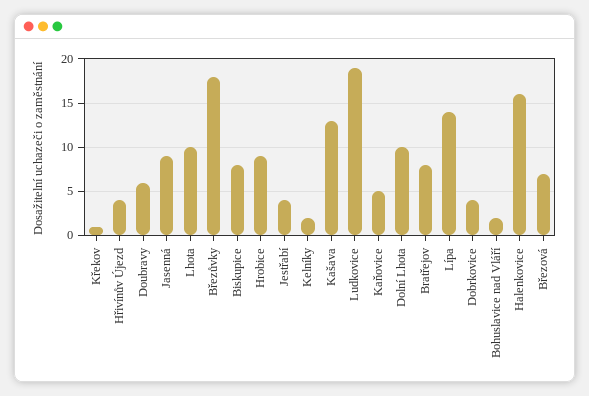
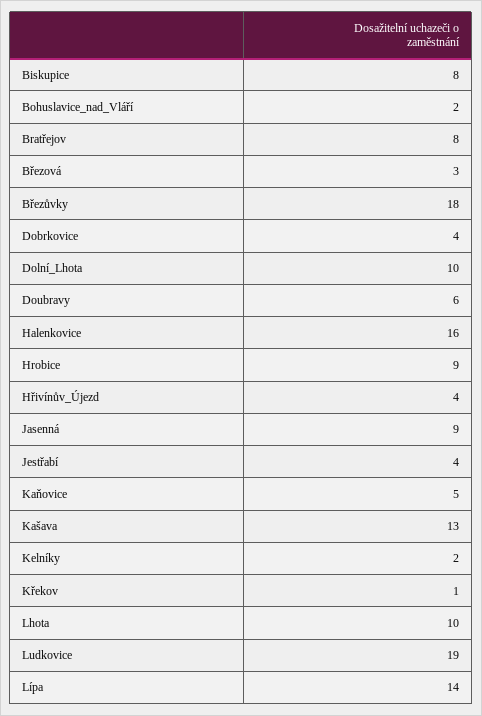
  {
    "Křekov": 1,
    "Hřivínův Újezd": 4,
    "Doubravy": 6,
    "Jasenná": 9,
    "Lhota": 10,
    "Březůvky": 18,
    "Biskupice": 8,
    "Hrobice": 9,
    "Jestřabí": 4,
    "Kelníky": 2,
    "Kašava": 13,
    "Ludkovice": 19,
    "Kaňovice": 5,
    "Dolní Lhota": 10,
    "Bratřejov": 8,
    "Lípa": 14,
    "Dobrkovice": 4,
    "Bohuslavice nad Vláří": 2,
    "Halenkovice": 16,
-   "Březová": 7
+   "Březová": 3
  }

